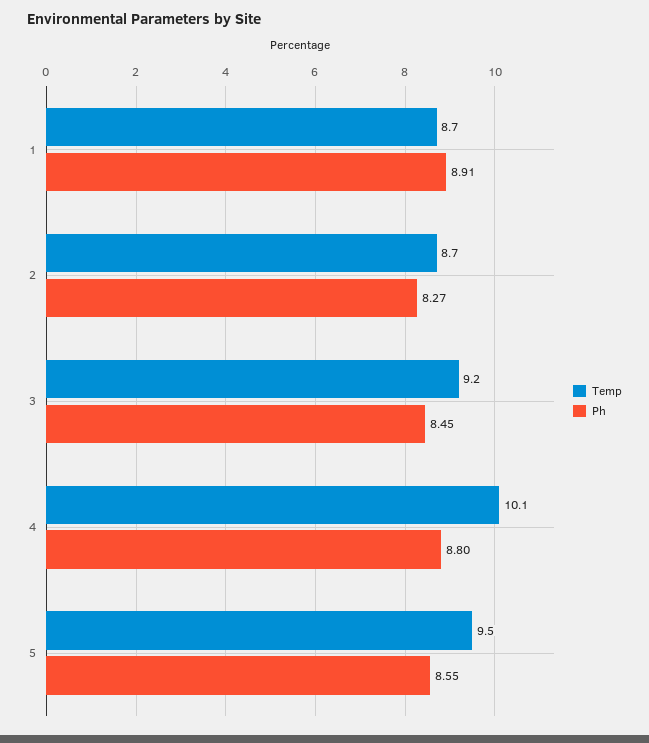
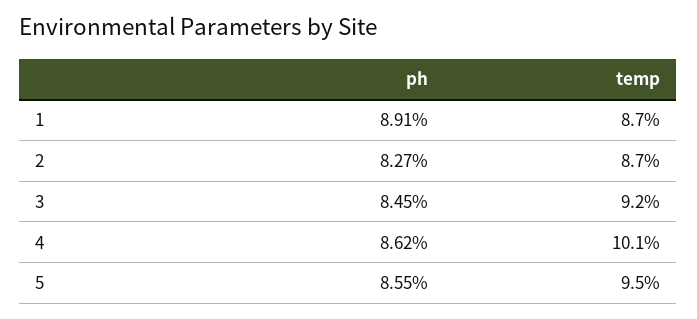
  {
    "Temp": {
      "1": 8.7,
      "2": 8.7,
      "3": 9.2,
      "4": 10.1,
      "5": 9.5
    },
    "Ph": {
      "1": 8.91,
      "2": 8.27,
      "3": 8.45,
-     "4": 8.8,
+     "4": 8.62,
      "5": 8.55
    }
  }

